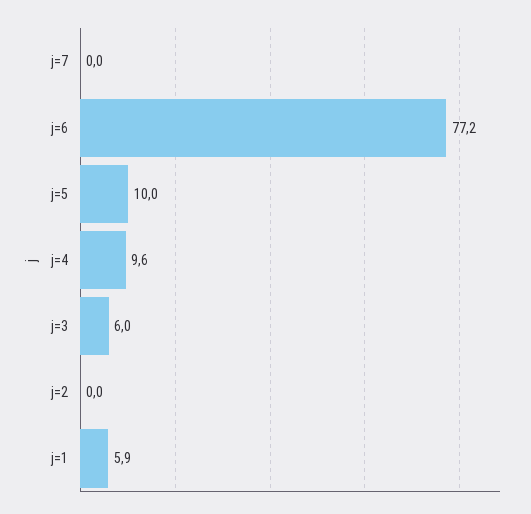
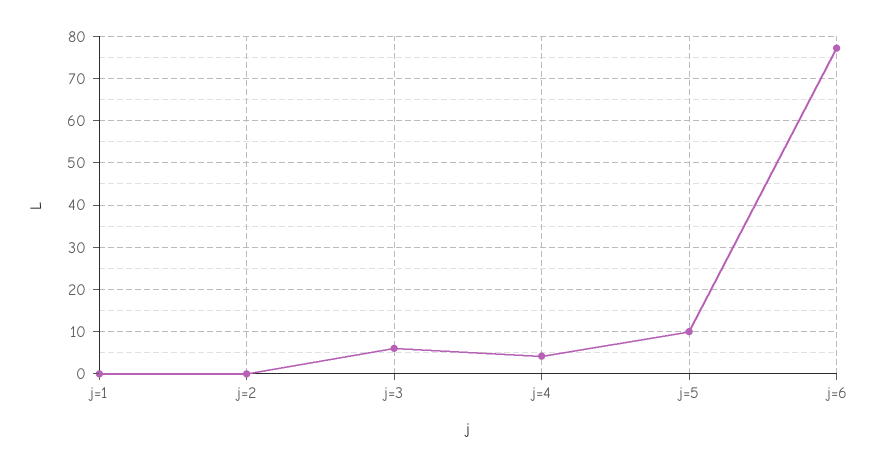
  {
-   "j=7": 0,
    "j=6": 77.2,
    "j=5": 10,
-   "j=4": 9.6,
+   "j=4": 4,
    "j=3": 6,
    "j=2": 0,
-   "j=1": 5.9
+   "j=1": 0
  }

